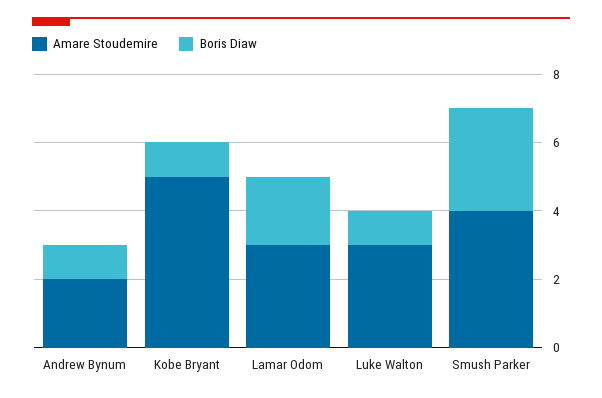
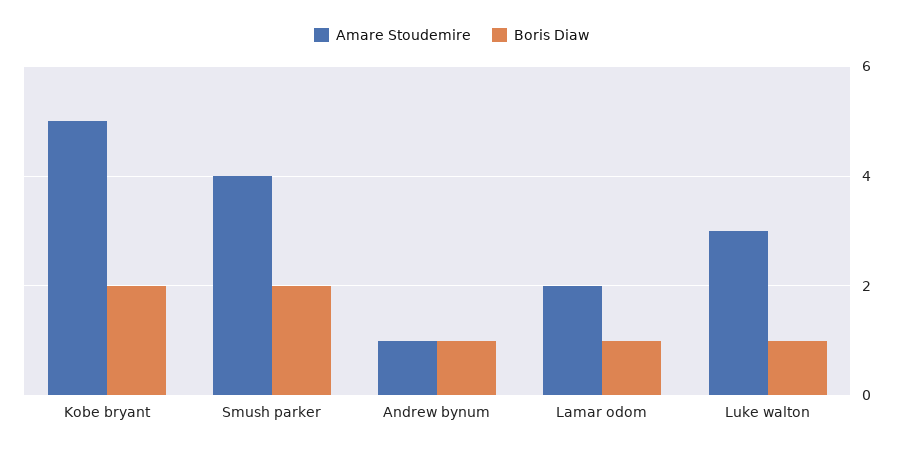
  {
    "Amare Stoudemire": {
-     "Andrew Bynum": 2,
+     "Andrew Bynum": 1,
      "Kobe Bryant": 5,
-     "Lamar Odom": 3,
+     "Lamar Odom": 2,
      "Luke Walton": 3,
      "Smush Parker": 4
    },
    "Boris Diaw": {
      "Andrew Bynum": 1,
-     "Kobe Bryant": 1,
+     "Kobe Bryant": 2,
-     "Lamar Odom": 2,
+     "Lamar Odom": 1,
      "Luke Walton": 1,
-     "Smush Parker": 3
+     "Smush Parker": 2
    }
  }

